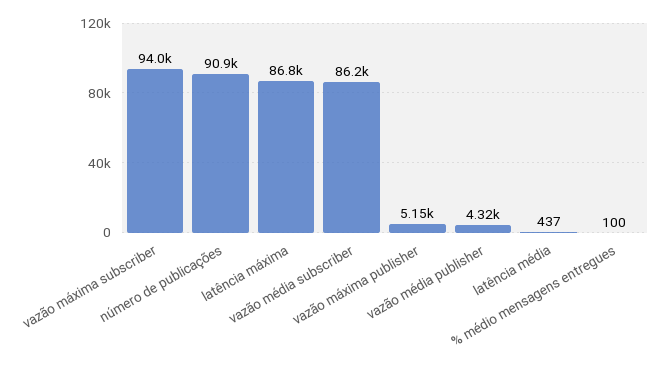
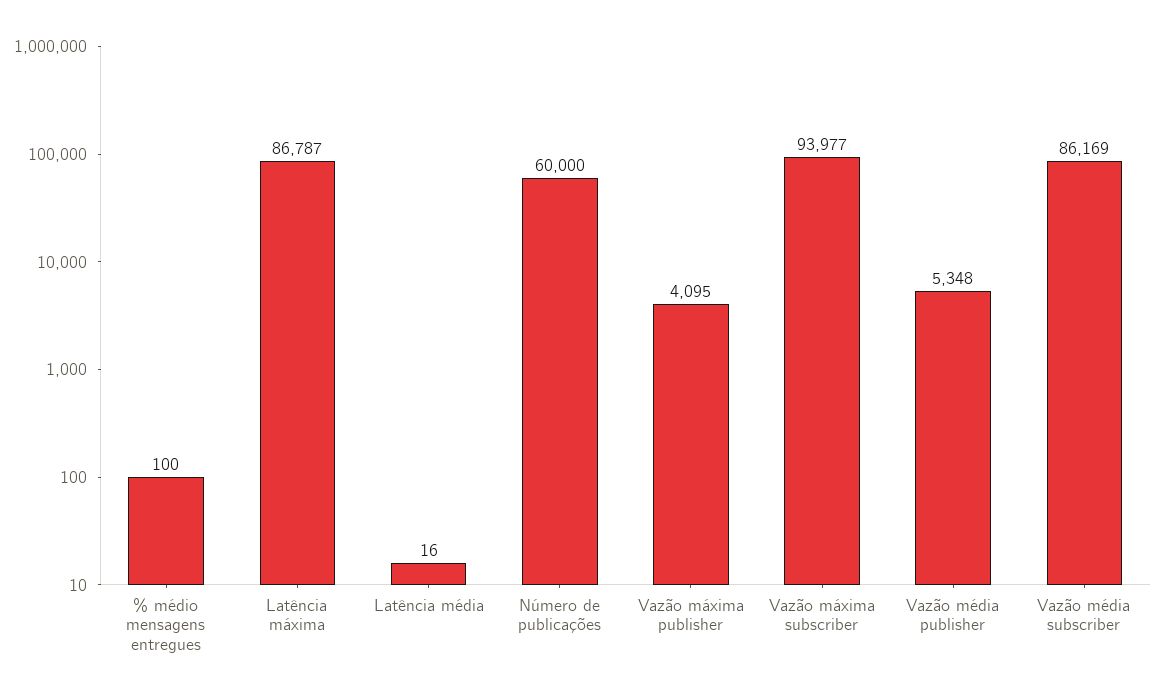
  {
    "vazão máxima subscriber": 93977,
-   "número de publicações": 90900,
+   "número de publicações": 60000,
    "latência máxima": 86787,
    "vazão média subscriber": 86169,
-   "vazão máxima publisher": 5150,
+   "vazão máxima publisher": 4095,
-   "vazão média publisher": 4320,
+   "vazão média publisher": 5348,
-   "latência média": 437,
+   "latência média": 16,
    "% médio mensagens entregues": 100
  }

